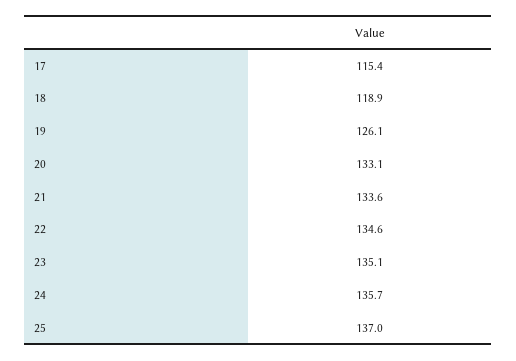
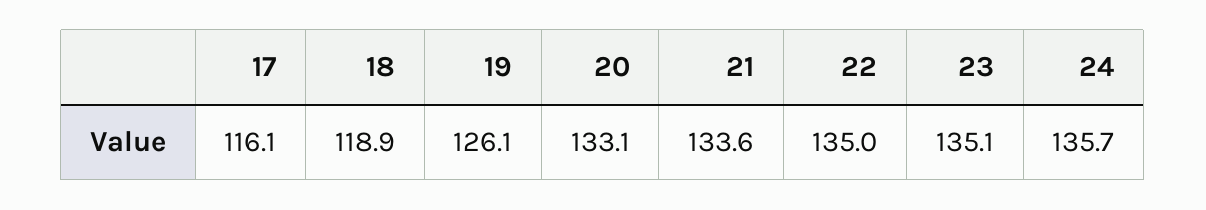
  {
-   "17": 115.4,
+   "17": 116.1,
    "18": 118.9,
    "19": 126.1,
    "20": 133.1,
    "21": 133.6,
-   "22": 134.6,
+   "22": 135,
    "23": 135.1,
-   "24": 135.7,
+   "24": 135.7
-   "25": 137
  }

